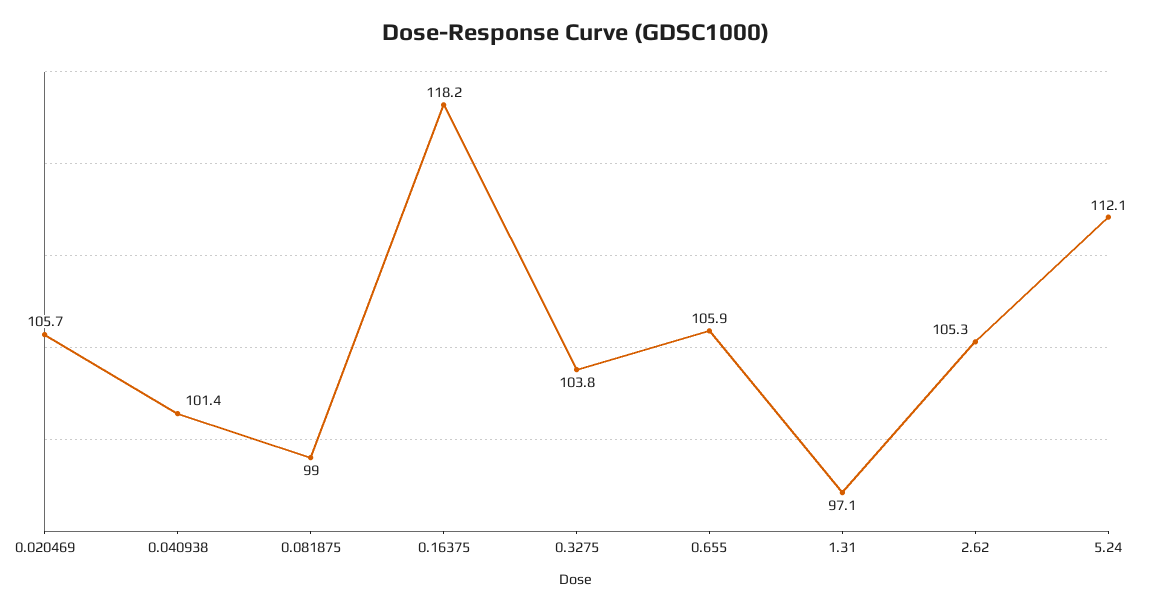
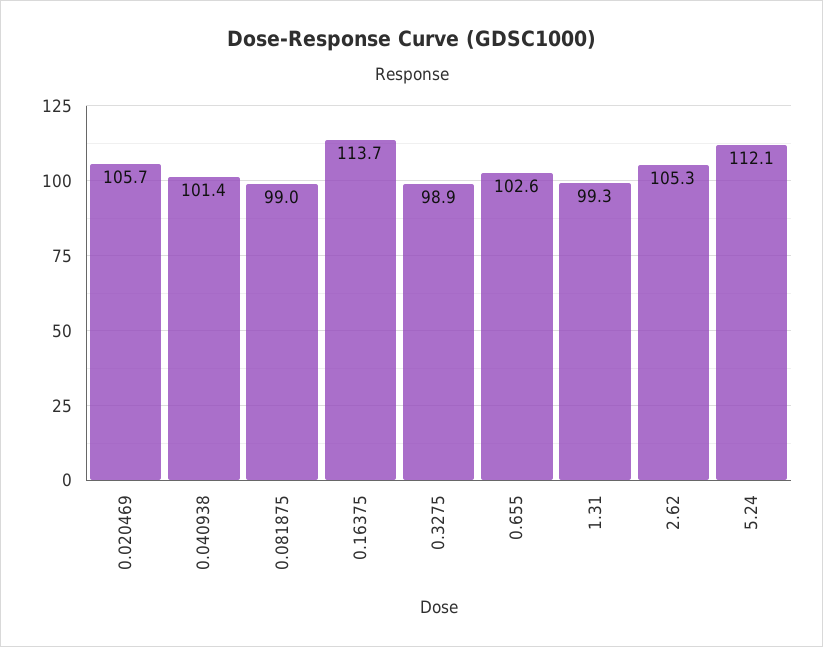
  {
    "0.020469": 105.7,
    "0.040938": 101.4,
    "0.081875": 99,
-   "0.16375": 118.2,
+   "0.16375": 113.7,
-   "0.3275": 103.8,
+   "0.3275": 98.9,
-   "0.655": 105.9,
+   "0.655": 102.6,
-   "1.31": 97.1,
+   "1.31": 99.3,
    "2.62": 105.3,
    "5.24": 112.1
  }

